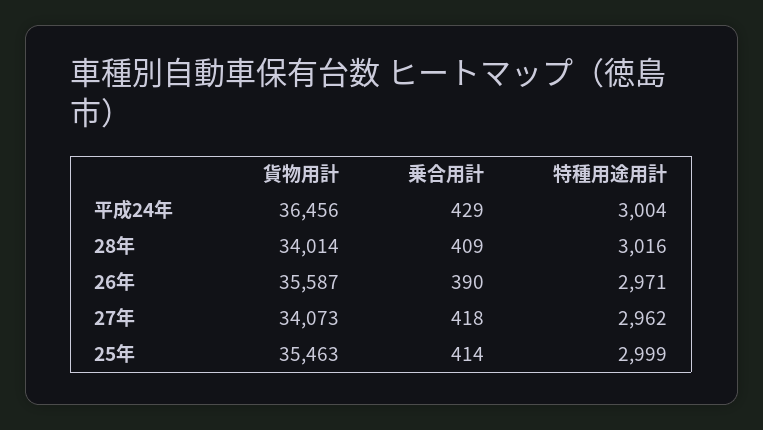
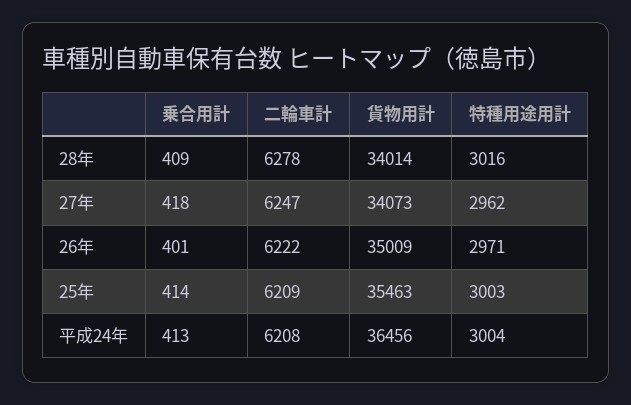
  {
    "貨物用計": {
      "平成24年": 36456,
      "28年": 34014,
-     "26年": 35587,
+     "26年": 35009,
      "27年": 34073,
      "25年": 35463
    },
    "乗合用計": {
-     "平成24年": 429,
+     "平成24年": 413,
      "28年": 409,
-     "26年": 390,
+     "26年": 401,
      "27年": 418,
      "25年": 414
    },
    "特種用途用計": {
      "平成24年": 3004,
      "28年": 3016,
      "26年": 2971,
      "27年": 2962,
-     "25年": 2999
+     "25年": 3003
-   }
+   },
+   "二輪車計": {
+     "28年": 6278,
+     "27年": 6247,
+     "26年": 6222,
+     "25年": 6209,
+     "平成24年": 6208
+   }
  }

